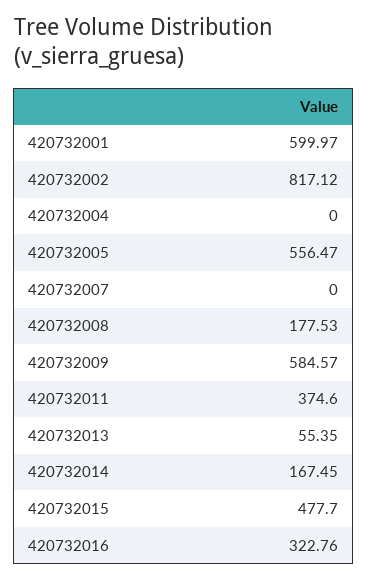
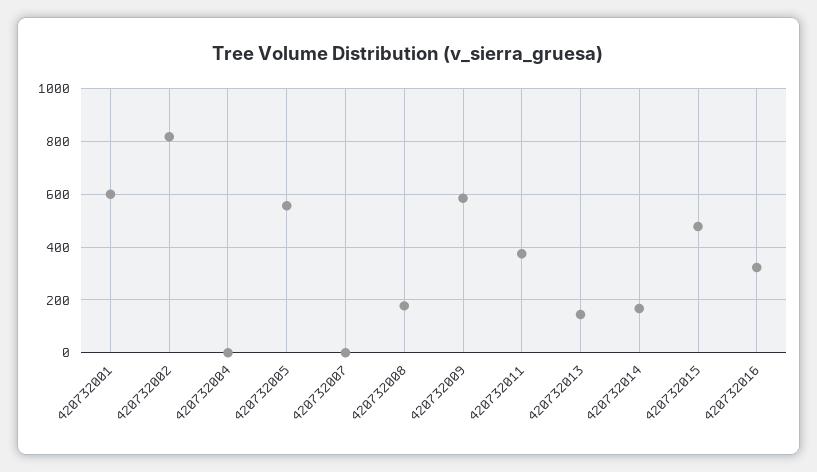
  {
    "420732001": 599.97,
    "420732002": 817.12,
    "420732004": 0,
    "420732005": 556.47,
    "420732007": 0,
    "420732008": 177.53,
    "420732009": 584.57,
    "420732011": 374.6,
-   "420732013": 55.35,
+   "420732013": 150,
    "420732014": 167.45,
    "420732015": 477.7,
    "420732016": 322.76
  }

